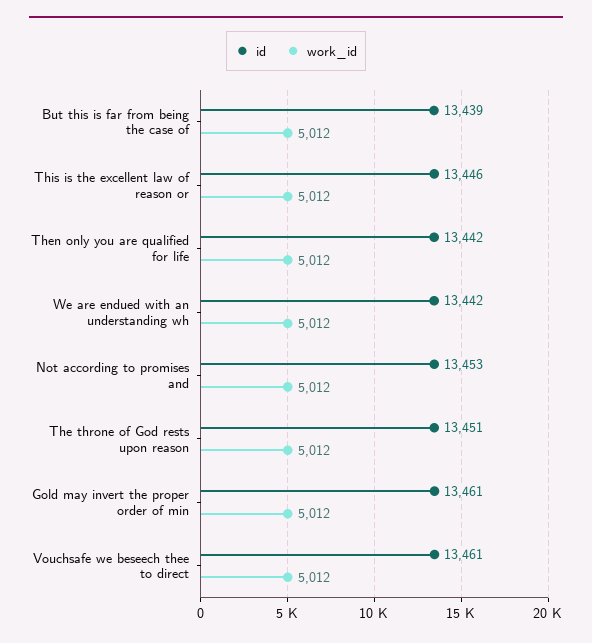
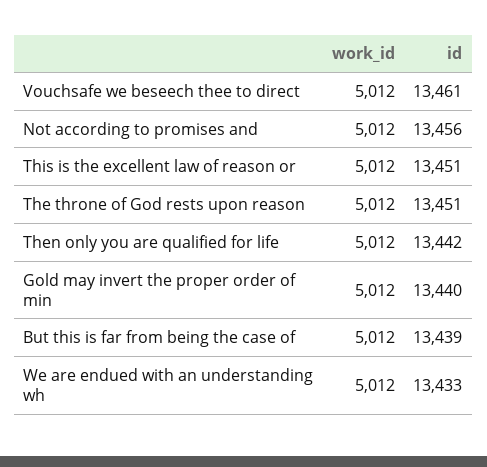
  {
    "id": {
      "But this is far from being the case of": 13439,
-     "This is the excellent law of reason or": 13446,
+     "This is the excellent law of reason or": 13451,
      "Then only you are qualified for life": 13442,
-     "We are endued with an understanding wh": 13442,
+     "We are endued with an understanding wh": 13433,
-     "Not according to promises and": 13453,
+     "Not according to promises and": 13456,
      "The throne of God rests upon reason": 13451,
-     "Gold may invert the proper order of min": 13461,
+     "Gold may invert the proper order of min": 13440,
      "Vouchsafe we beseech thee to direct": 13461
    },
    "work_id": {
      "But this is far from being the case of": 5012,
      "This is the excellent law of reason or": 5012,
      "Then only you are qualified for life": 5012,
      "We are endued with an understanding wh": 5012,
      "Not according to promises and": 5012,
      "The throne of God rests upon reason": 5012,
      "Gold may invert the proper order of min": 5012,
      "Vouchsafe we beseech thee to direct": 5012
    }
  }

